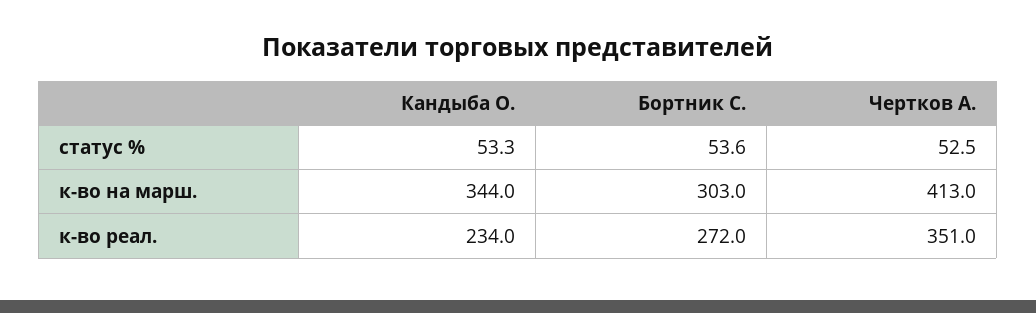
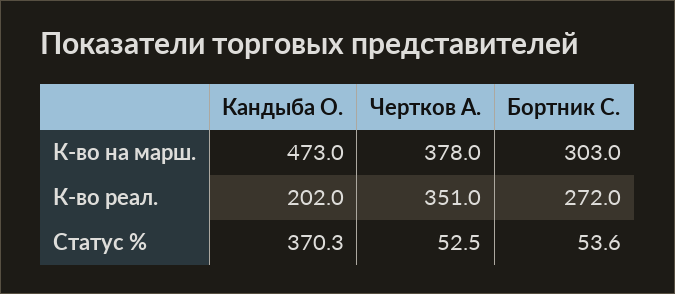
  {
    "Кандыба О.": {
-     "статус %": 53.3,
+     "статус %": 370.3,
-     "к-во на марш.": 344,
+     "к-во на марш.": 473,
-     "к-во реал.": 234
+     "к-во реал.": 202
    },
    "Бортник С.": {
      "статус %": 53.6,
      "к-во на марш.": 303,
      "к-во реал.": 272
    },
    "Чертков А.": {
      "статус %": 52.5,
-     "к-во на марш.": 413,
+     "к-во на марш.": 378,
      "к-во реал.": 351
    }
  }

